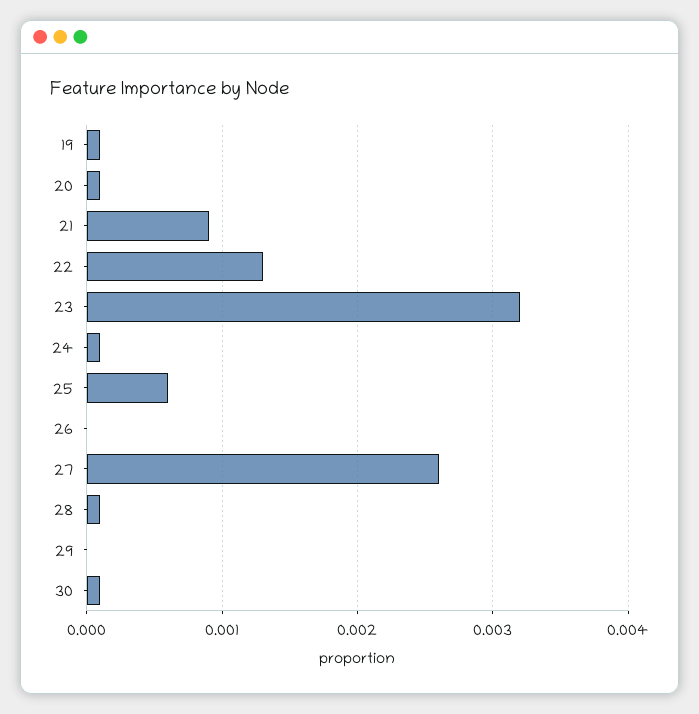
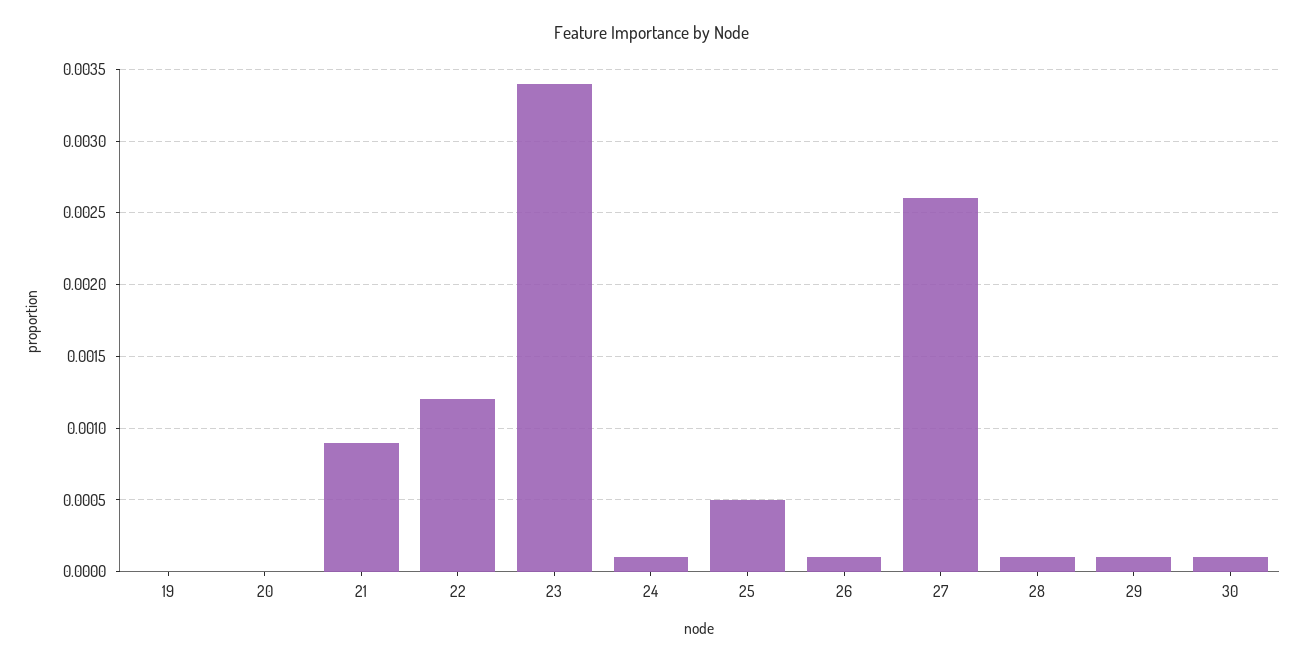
  {
-   "19": 0.0001,
+   "19": 0,
-   "20": 0.0001,
+   "20": 0,
    "21": 0.0009,
-   "22": 0.0013,
+   "22": 0.0012,
-   "23": 0.0032,
+   "23": 0.0034,
    "24": 0.0001,
-   "25": 0.0006,
+   "25": 0.0005,
-   "26": 0,
+   "26": 0.0001,
    "27": 0.0026,
    "28": 0.0001,
-   "29": 0,
+   "29": 0.0001,
    "30": 0.0001
  }

